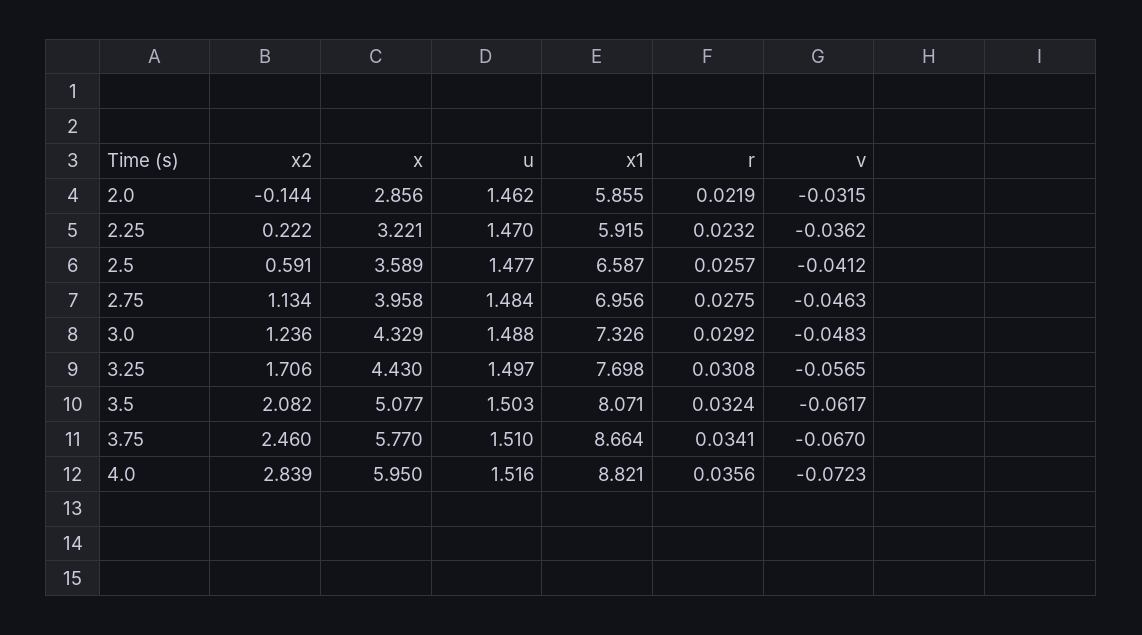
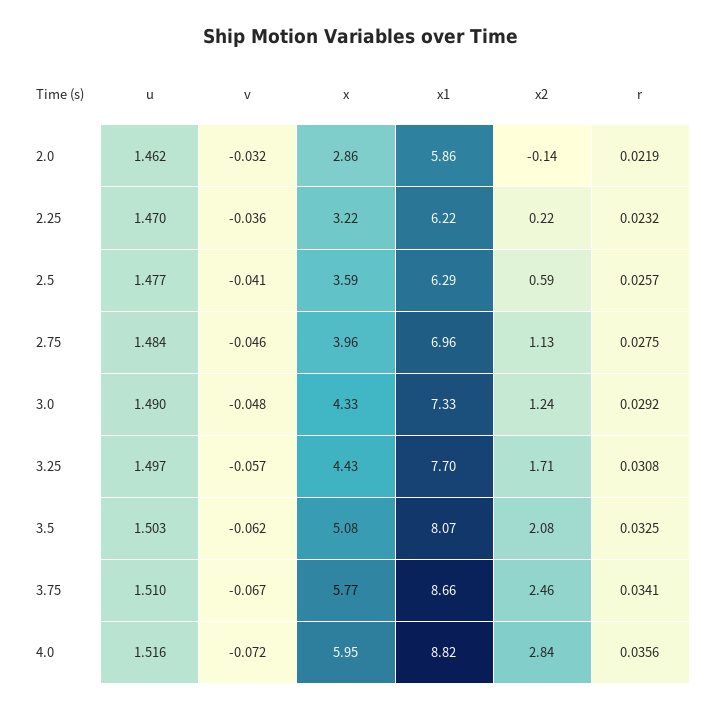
  {
    "x2": {
      "2.0": -0.144,
      "2.25": 0.222,
      "2.5": 0.591,
      "2.75": 1.134,
      "3.0": 1.236,
      "3.25": 1.706,
      "3.5": 2.082,
      "3.75": 2.46,
      "4.0": 2.839
    },
    "x": {
      "2.0": 2.856,
      "2.25": 3.221,
      "2.5": 3.589,
      "2.75": 3.958,
      "3.0": 4.329,
      "3.25": 4.43,
      "3.5": 5.077,
      "3.75": 5.77,
      "4.0": 5.95
    },
    "u": {
      "2.0": 1.462,
      "2.25": 1.47,
      "2.5": 1.477,
      "2.75": 1.484,
-     "3.0": 1.488,
+     "3.0": 1.49,
      "3.25": 1.497,
      "3.5": 1.503,
      "3.75": 1.51,
      "4.0": 1.516
    },
    "x1": {
      "2.0": 5.855,
-     "2.25": 5.915,
+     "2.25": 6.22,
-     "2.5": 6.587,
+     "2.5": 6.29,
      "2.75": 6.956,
      "3.0": 7.326,
      "3.25": 7.698,
      "3.5": 8.071,
      "3.75": 8.664,
      "4.0": 8.821
    },
    "r": {
      "2.0": 0.0219,
      "2.25": 0.0232,
      "2.5": 0.0257,
      "2.75": 0.0275,
      "3.0": 0.0292,
      "3.25": 0.0308,
-     "3.5": 0.0324,
+     "3.5": 0.0325,
      "3.75": 0.0341,
      "4.0": 0.0356
    },
    "v": {
      "2.0": -0.0315,
      "2.25": -0.0362,
      "2.5": -0.0412,
      "2.75": -0.0463,
      "3.0": -0.0483,
      "3.25": -0.0565,
      "3.5": -0.0617,
      "3.75": -0.067,
      "4.0": -0.0723
    }
  }

